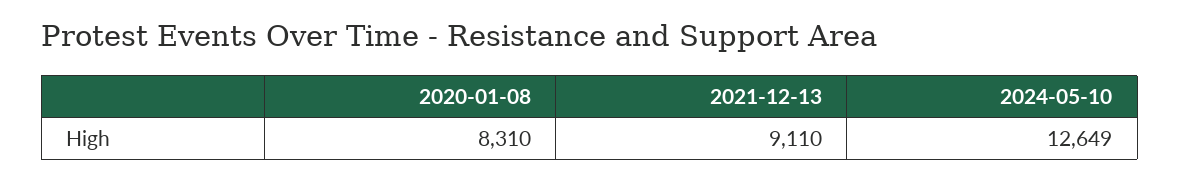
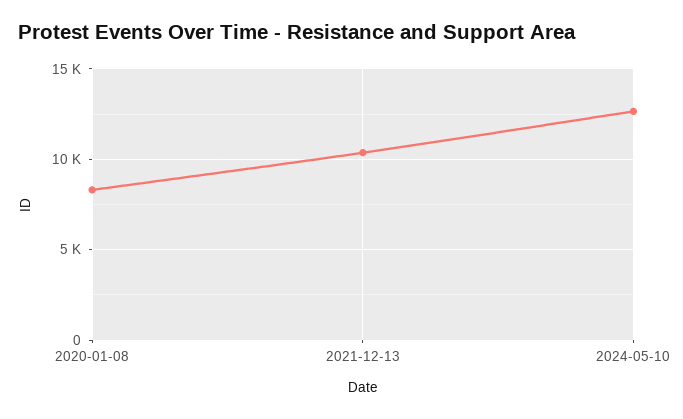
  {
    "2020-01-08": 8310,
-   "2021-12-13": 9110,
+   "2021-12-13": 10500,
    "2024-05-10": 12649
  }

